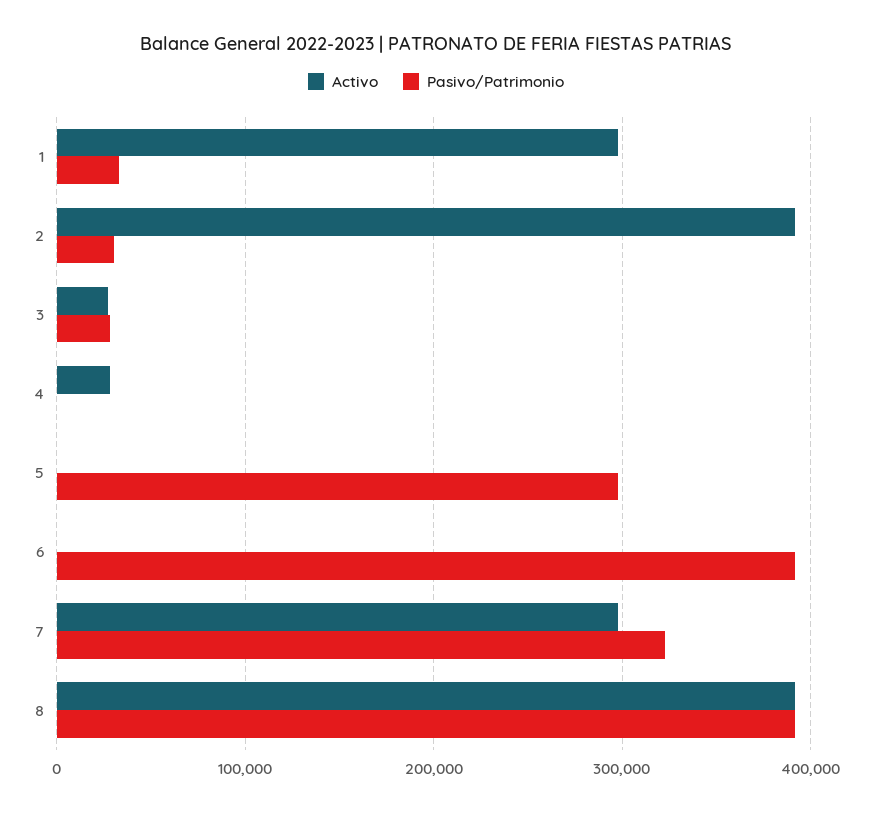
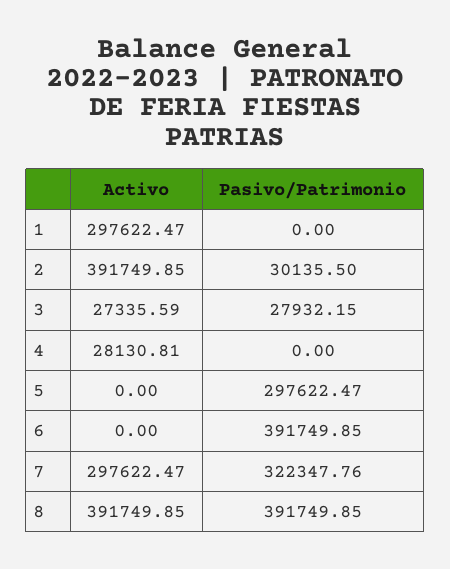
  {
    "Activo": {
      "1": 297622.47,
      "2": 391749.85,
      "3": 27335.59,
      "4": 28130.81,
      "5": 0,
      "6": 0,
      "7": 297622.47,
      "8": 391749.85
    },
    "Pasivo/Patrimonio": {
-     "1": 30000,
+     "1": 0,
      "2": 30135.5,
      "3": 27932.15,
      "4": 0,
      "5": 297622.47,
      "6": 391749.85,
      "7": 322347.76,
      "8": 391749.85
    }
  }

